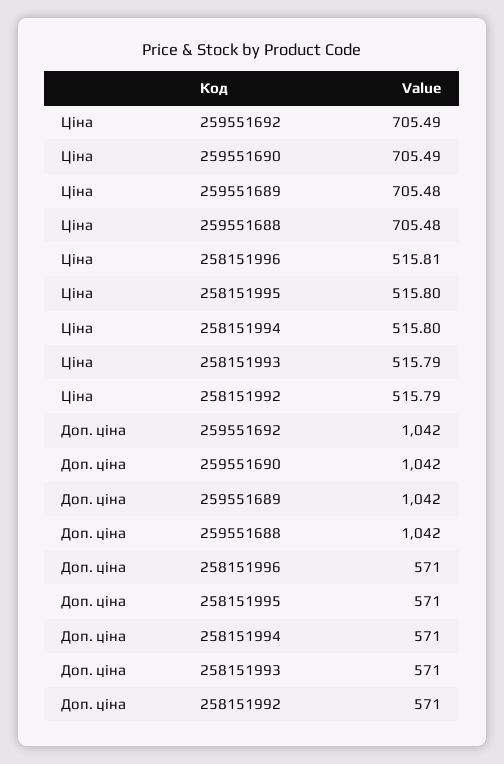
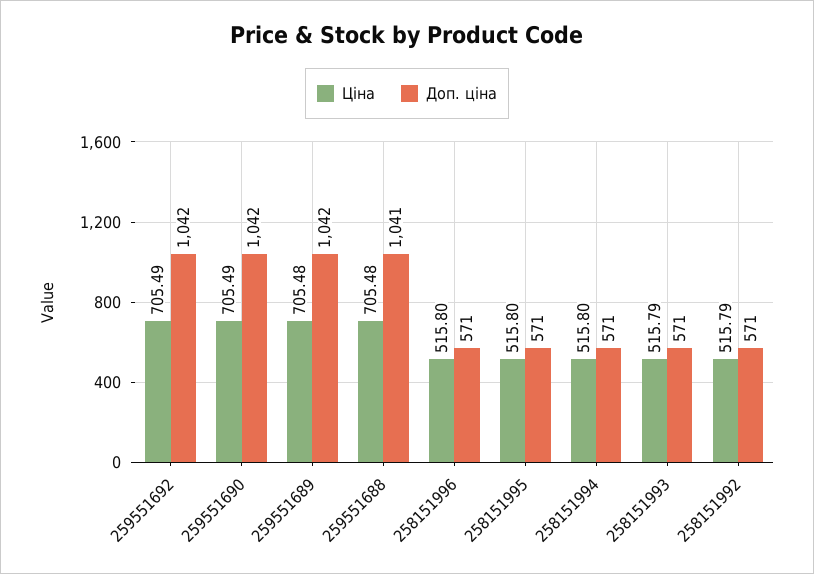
  {
    "Ціна": {
      "259551692": 705.49,
      "259551690": 705.49,
      "259551689": 705.48,
      "259551688": 705.48,
-     "258151996": 515.81,
+     "258151996": 515.8,
      "258151995": 515.8,
      "258151994": 515.8,
      "258151993": 515.79,
      "258151992": 515.79
    },
    "Доп. ціна": {
      "259551692": 1042,
      "259551690": 1042,
      "259551689": 1042,
-     "259551688": 1042,
+     "259551688": 1041,
      "258151996": 571,
      "258151995": 571,
      "258151994": 571,
      "258151993": 571,
      "258151992": 571
    }
  }

